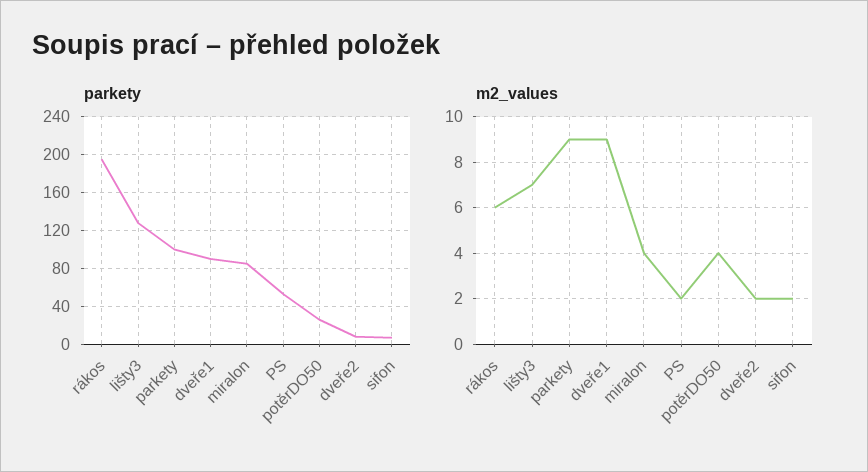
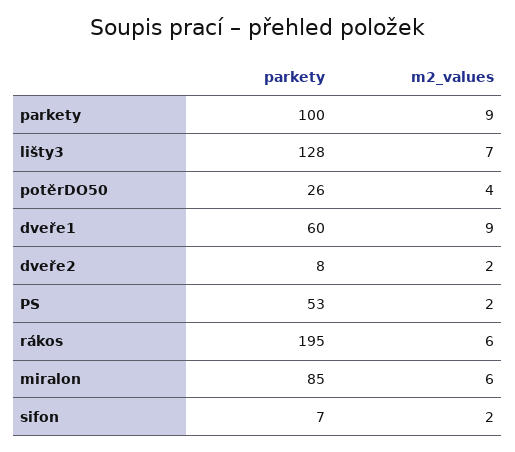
  {
    "parkety": {
      "rákos": 195,
      "lišty3": 128,
      "parkety": 100,
-     "dveře1": 90,
+     "dveře1": 60,
      "miralon": 85,
      "PS": 53,
      "potěrDO50": 26,
      "dveře2": 8,
      "sifon": 7
    },
    "m2_values": {
      "rákos": 6,
      "lišty3": 7,
      "parkety": 9,
      "dveře1": 9,
-     "miralon": 4,
+     "miralon": 6,
      "PS": 2,
      "potěrDO50": 4,
      "dveře2": 2,
      "sifon": 2
    }
  }

